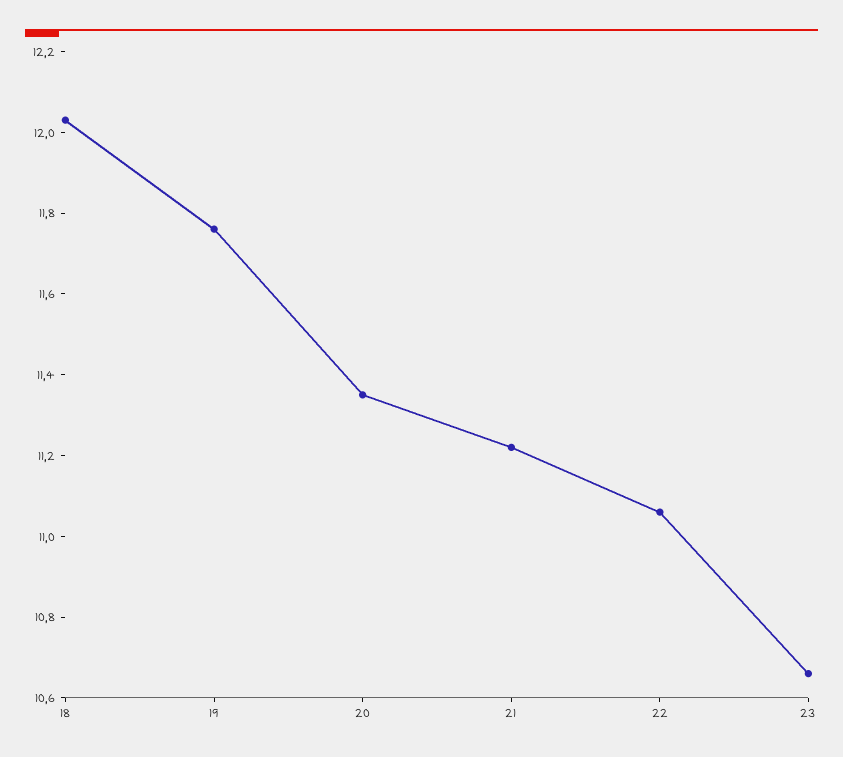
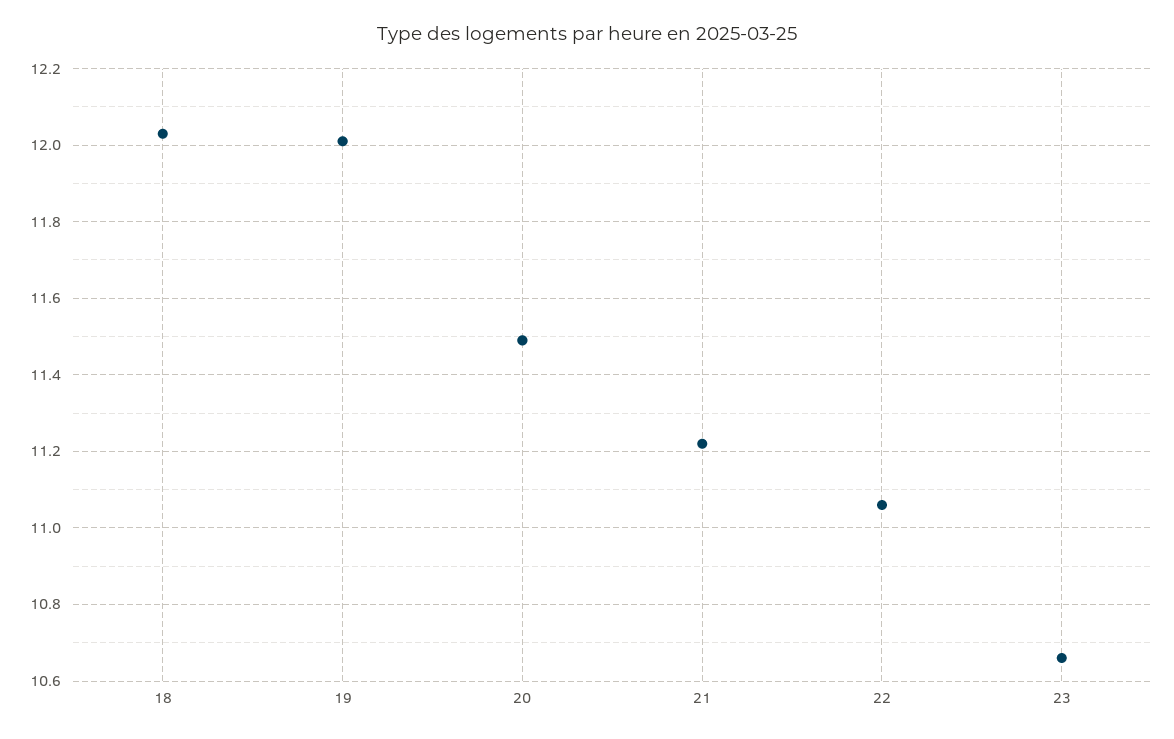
  {
    "18": 12.05,
-   "19": 11.75,
+   "19": 12,
-   "20": 11.35,
+   "20": 11.5,
    "21": 11.2,
    "22": 11.05,
    "23": 10.65
  }

